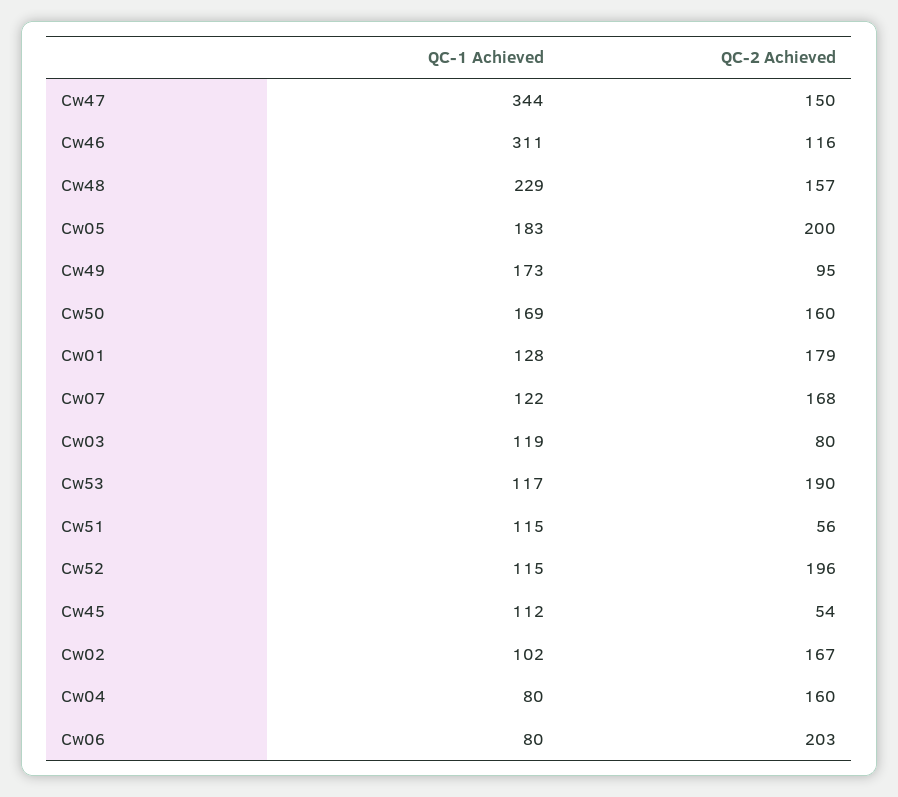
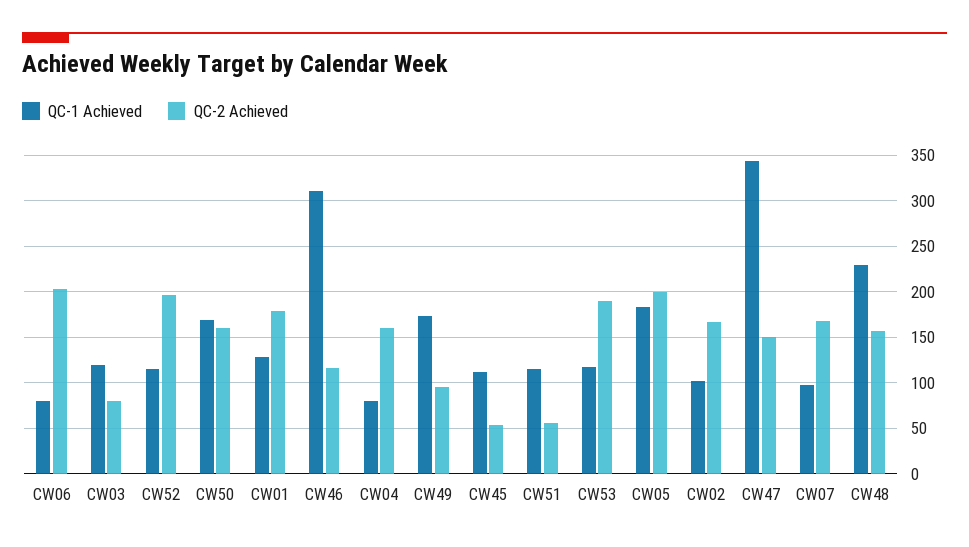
  {
    "QC-1 Achieved": {
      "Cw47": 344,
      "Cw46": 311,
      "Cw48": 229,
      "Cw05": 183,
      "Cw49": 173,
      "Cw50": 169,
      "Cw01": 128,
-     "Cw07": 122,
+     "Cw07": 100,
      "Cw03": 119,
      "Cw53": 117,
      "Cw51": 115,
      "Cw52": 115,
      "Cw45": 112,
      "Cw02": 102,
      "Cw04": 80,
      "Cw06": 80
    },
    "QC-2 Achieved": {
      "Cw47": 150,
      "Cw46": 116,
      "Cw48": 157,
      "Cw05": 200,
      "Cw49": 95,
      "Cw50": 160,
      "Cw01": 179,
      "Cw07": 168,
      "Cw03": 80,
      "Cw53": 190,
      "Cw51": 56,
      "Cw52": 196,
      "Cw45": 54,
      "Cw02": 167,
      "Cw04": 160,
      "Cw06": 203
    }
  }

